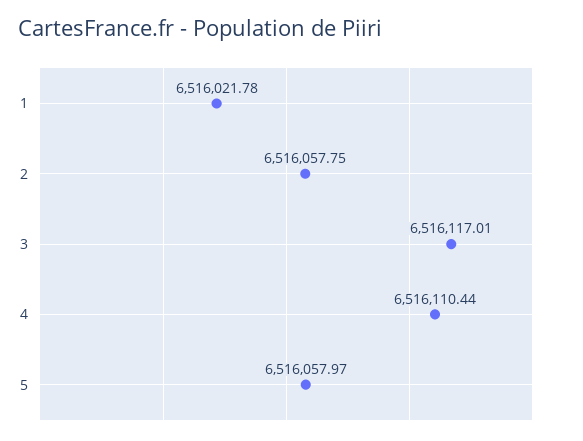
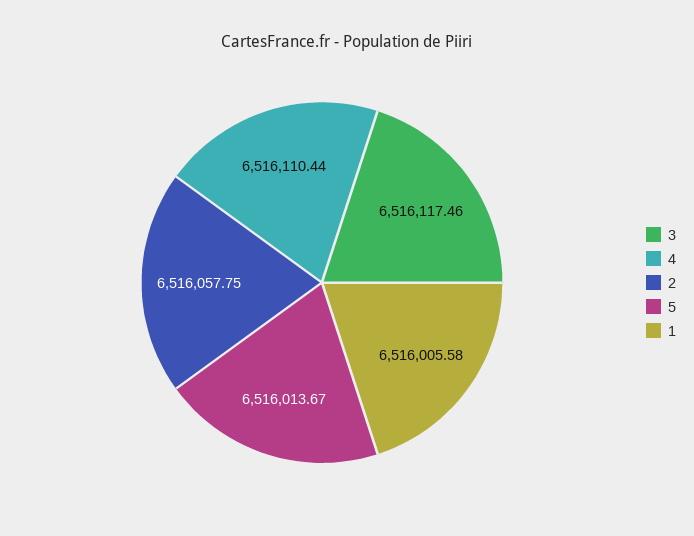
  {
-   "1": 6516021.78,
+   "1": 6516005.58,
    "2": 6516057.75,
-   "3": 6516117.01,
+   "3": 6516117.46,
    "4": 6516110.44,
-   "5": 6516057.97
+   "5": 6516013.67
  }

